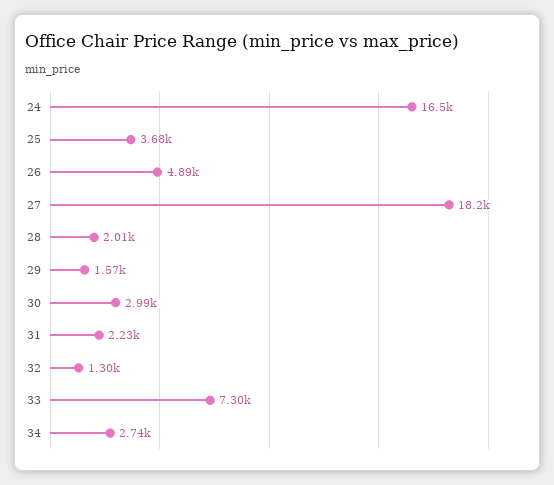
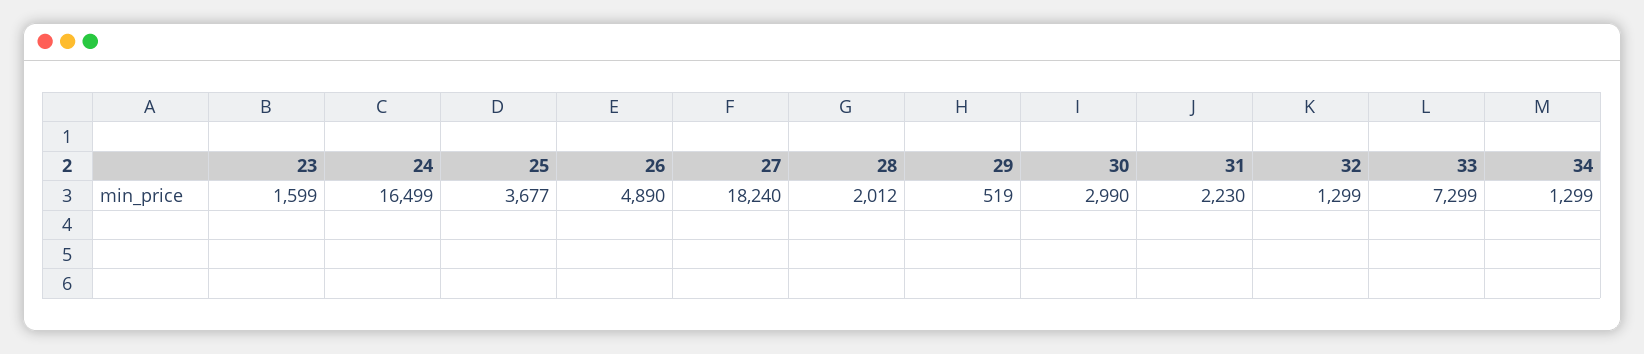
  {
    "24": 16499,
    "25": 3677,
    "26": 4890,
    "27": 18240,
    "28": 2012,
-   "29": 1570,
+   "29": 519,
    "30": 2990,
    "31": 2230,
    "32": 1299,
    "33": 7299,
-   "34": 2740
+   "34": 1299,
+   "23": 1599
  }

